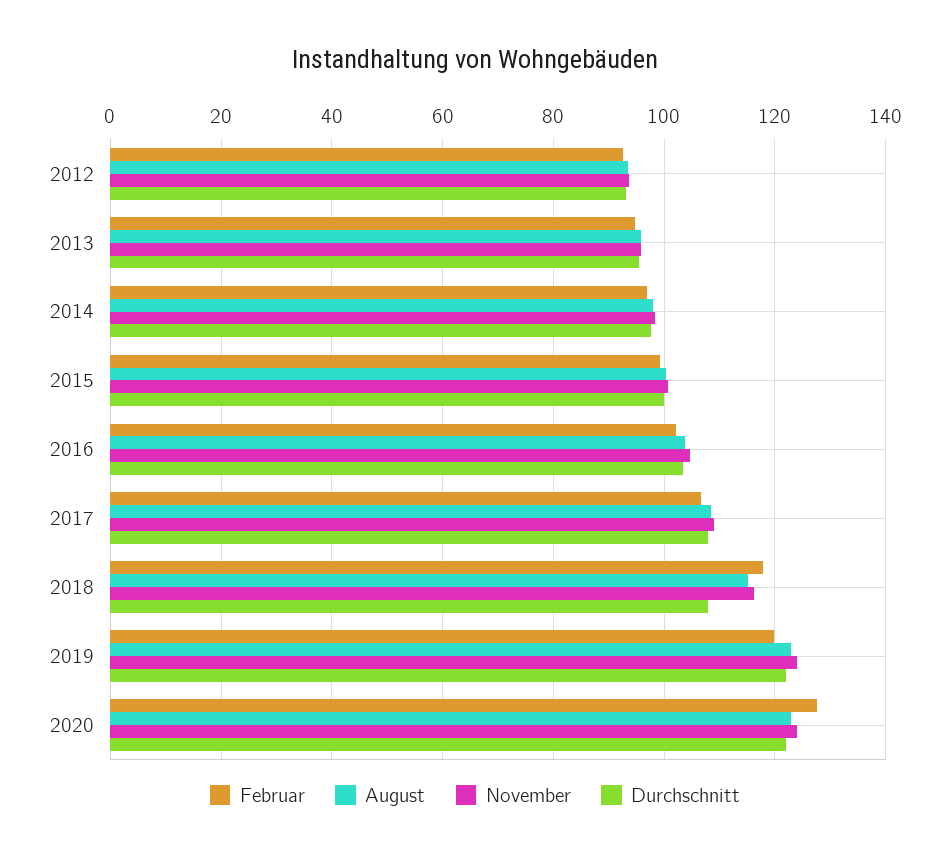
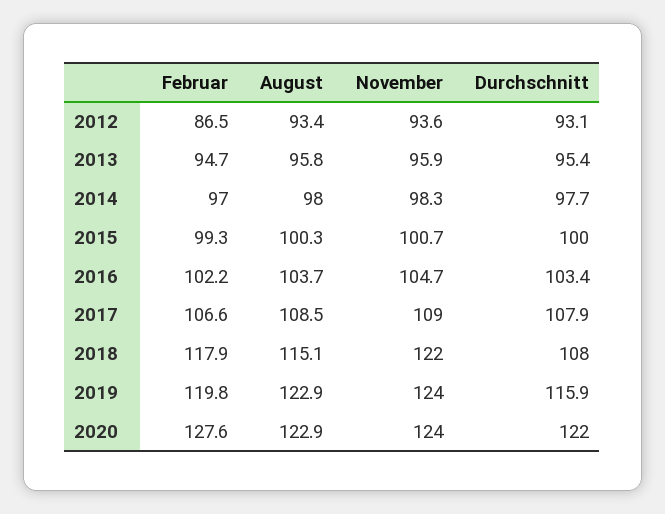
  {
    "Februar": {
-     "2012": 92,
+     "2012": 86.5,
      "2013": 94.7,
      "2014": 97,
      "2015": 99.3,
      "2016": 102.2,
      "2017": 106.6,
      "2018": 117.9,
      "2019": 119.8,
      "2020": 127.6
    },
    "August": {
      "2012": 93.4,
      "2013": 95.8,
      "2014": 98,
      "2015": 100.3,
      "2016": 103.7,
      "2017": 108.5,
      "2018": 115.1,
      "2019": 122.9,
      "2020": 122.9
    },
    "November": {
      "2012": 93.6,
      "2013": 95.9,
      "2014": 98.3,
      "2015": 100.7,
      "2016": 104.7,
      "2017": 109,
-     "2018": 116,
+     "2018": 122,
      "2019": 124,
      "2020": 124
    },
    "Durchschnitt": {
      "2012": 93.1,
      "2013": 95.4,
      "2014": 97.7,
      "2015": 100,
      "2016": 103.4,
      "2017": 107.9,
      "2018": 108,
-     "2019": 122,
+     "2019": 115.9,
      "2020": 122
    }
  }

